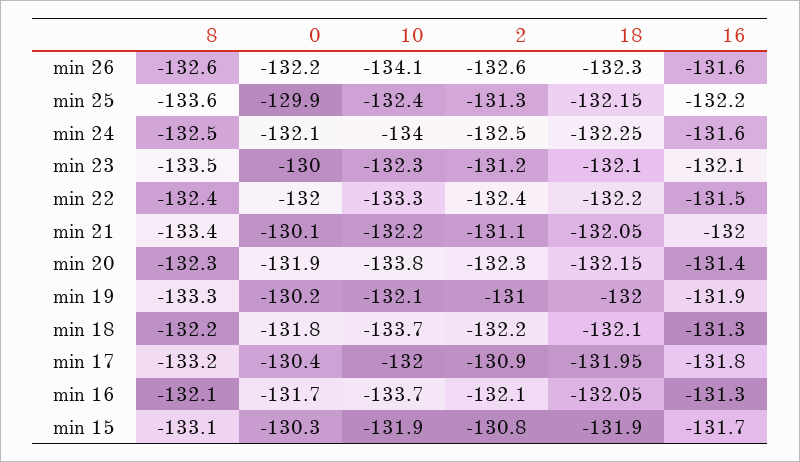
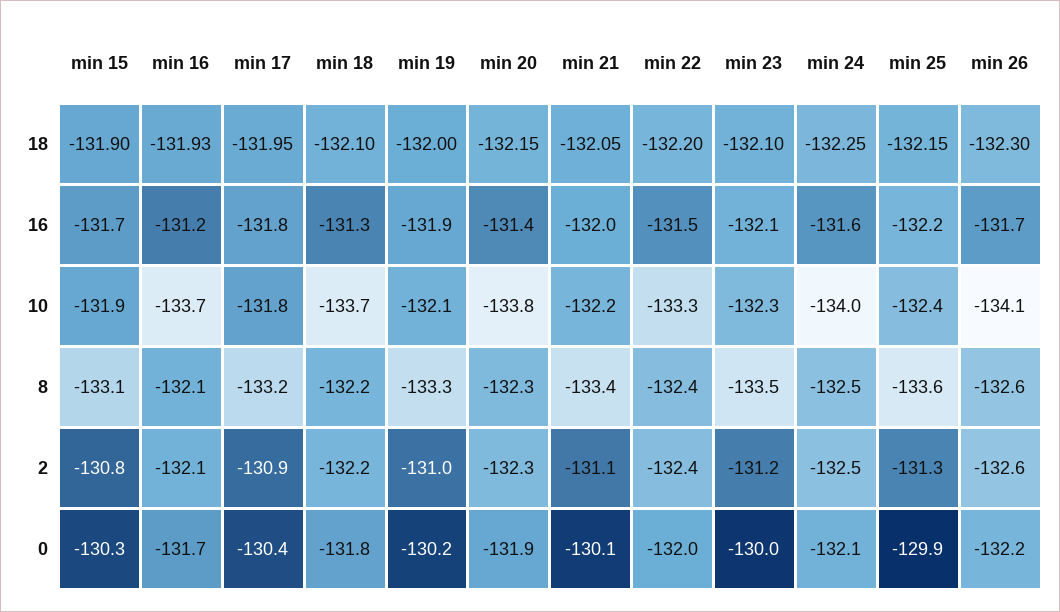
  {
    "8": {
      "min 26": -132.6,
      "min 25": -133.6,
      "min 24": -132.5,
      "min 23": -133.5,
      "min 22": -132.4,
      "min 21": -133.4,
      "min 20": -132.3,
      "min 19": -133.3,
      "min 18": -132.2,
      "min 17": -133.2,
      "min 16": -132.1,
      "min 15": -133.1
    },
    "0": {
      "min 26": -132.2,
      "min 25": -129.9,
      "min 24": -132.1,
      "min 23": -130,
      "min 22": -132,
      "min 21": -130.1,
      "min 20": -131.9,
      "min 19": -130.2,
      "min 18": -131.8,
      "min 17": -130.4,
      "min 16": -131.7,
      "min 15": -130.3
    },
    "10": {
      "min 26": -134.1,
      "min 25": -132.4,
      "min 24": -134,
      "min 23": -132.3,
      "min 22": -133.3,
      "min 21": -132.2,
      "min 20": -133.8,
      "min 19": -132.1,
      "min 18": -133.7,
-     "min 17": -132,
+     "min 17": -131.8,
      "min 16": -133.7,
      "min 15": -131.9
    },
    "2": {
      "min 26": -132.6,
      "min 25": -131.3,
      "min 24": -132.5,
      "min 23": -131.2,
      "min 22": -132.4,
      "min 21": -131.1,
      "min 20": -132.3,
      "min 19": -131,
      "min 18": -132.2,
      "min 17": -130.9,
      "min 16": -132.1,
      "min 15": -130.8
    },
    "18": {
      "min 26": -132.3,
      "min 25": -132.15,
      "min 24": -132.25,
      "min 23": -132.1,
      "min 22": -132.2,
      "min 21": -132.05,
      "min 20": -132.15,
      "min 19": -132,
      "min 18": -132.1,
      "min 17": -131.95,
-     "min 16": -132.05,
+     "min 16": -131.93,
      "min 15": -131.9
    },
    "16": {
-     "min 26": -131.6,
+     "min 26": -131.7,
      "min 25": -132.2,
      "min 24": -131.6,
      "min 23": -132.1,
      "min 22": -131.5,
      "min 21": -132,
      "min 20": -131.4,
      "min 19": -131.9,
      "min 18": -131.3,
      "min 17": -131.8,
-     "min 16": -131.3,
+     "min 16": -131.2,
      "min 15": -131.7
    }
  }

